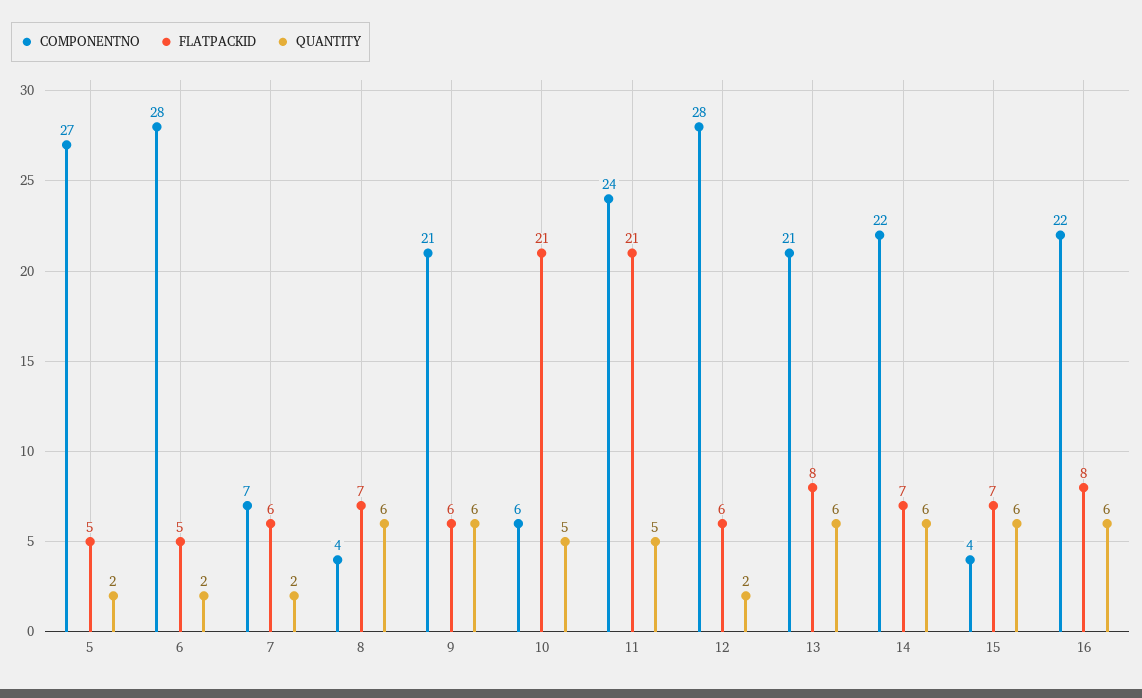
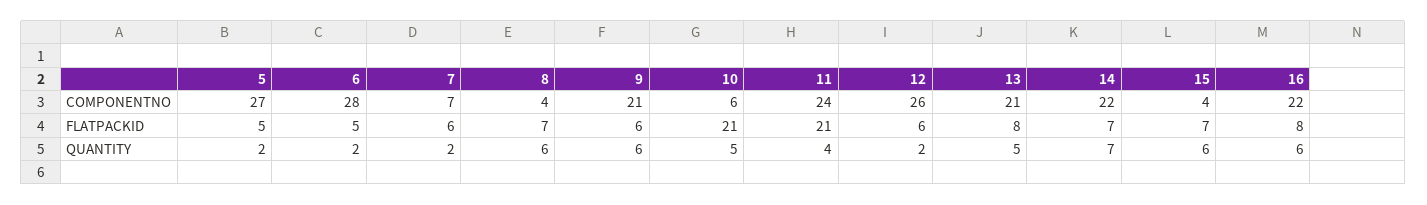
  {
    "COMPONENTNO": {
      "5": 27,
      "6": 28,
      "7": 7,
      "8": 4,
      "9": 21,
      "10": 6,
      "11": 24,
-     "12": 28,
+     "12": 26,
      "13": 21,
      "14": 22,
      "15": 4,
      "16": 22
    },
    "FLATPACKID": {
      "5": 5,
      "6": 5,
      "7": 6,
      "8": 7,
      "9": 6,
      "10": 21,
      "11": 21,
      "12": 6,
      "13": 8,
      "14": 7,
      "15": 7,
      "16": 8
    },
    "QUANTITY": {
      "5": 2,
      "6": 2,
      "7": 2,
      "8": 6,
      "9": 6,
      "10": 5,
-     "11": 5,
+     "11": 4,
      "12": 2,
-     "13": 6,
+     "13": 5,
-     "14": 6,
+     "14": 7,
      "15": 6,
      "16": 6
    }
  }

